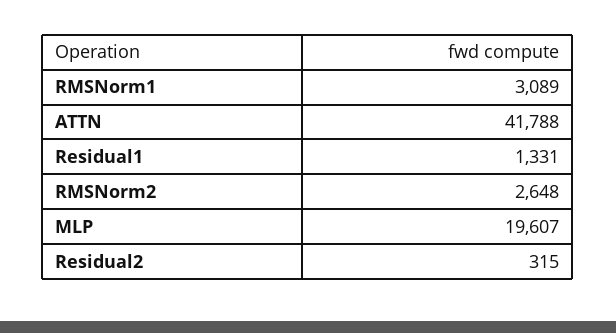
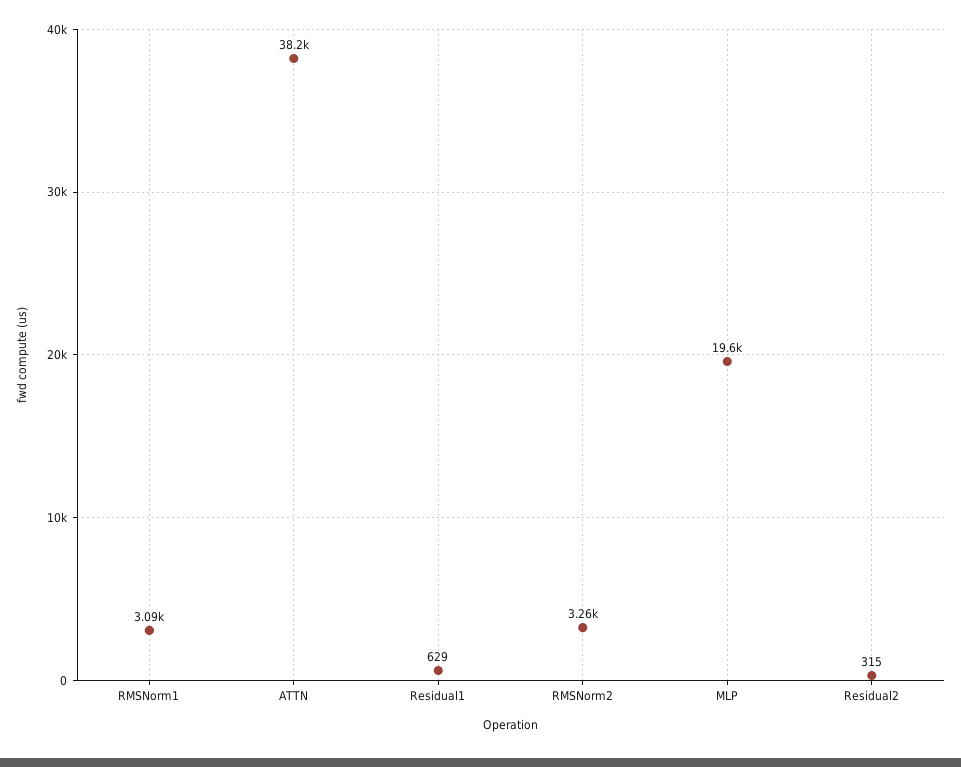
  {
    "RMSNorm1": 3089,
-   "ATTN": 41788,
+   "ATTN": 38200,
-   "Residual1": 1331,
+   "Residual1": 629,
-   "RMSNorm2": 2648,
+   "RMSNorm2": 3260,
    "MLP": 19607,
    "Residual2": 315
  }

